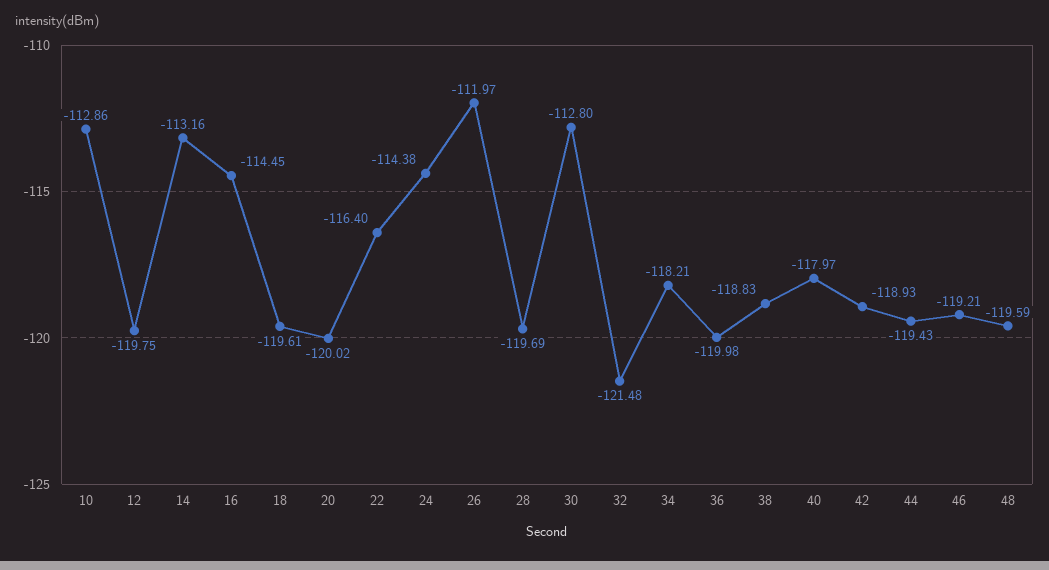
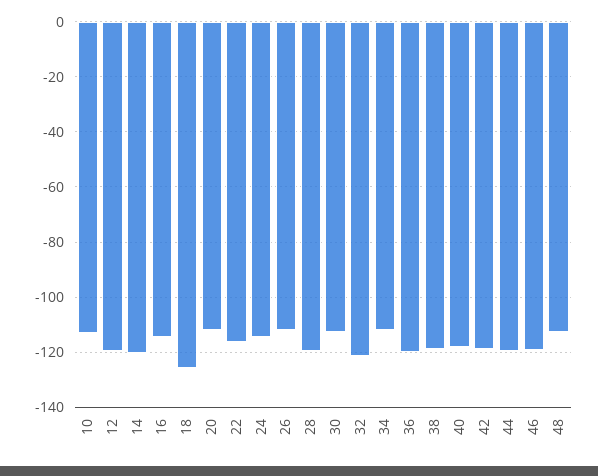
  {
    "10": -112.86,
    "12": -119.75,
-   "14": -113.16,
+   "14": -120,
    "16": -114.45,
-   "18": -119.61,
+   "18": -125,
-   "20": -120.02,
+   "20": -112.5,
    "22": -116.4,
    "24": -114.38,
    "26": -111.97,
    "28": -119.69,
    "30": -112.8,
    "32": -121.48,
-   "34": -118.21,
+   "34": -112.5,
    "36": -119.98,
    "38": -118.83,
    "40": -117.97,
    "42": -118.93,
    "44": -119.43,
    "46": -119.21,
-   "48": -119.59
+   "48": -112.5
  }

